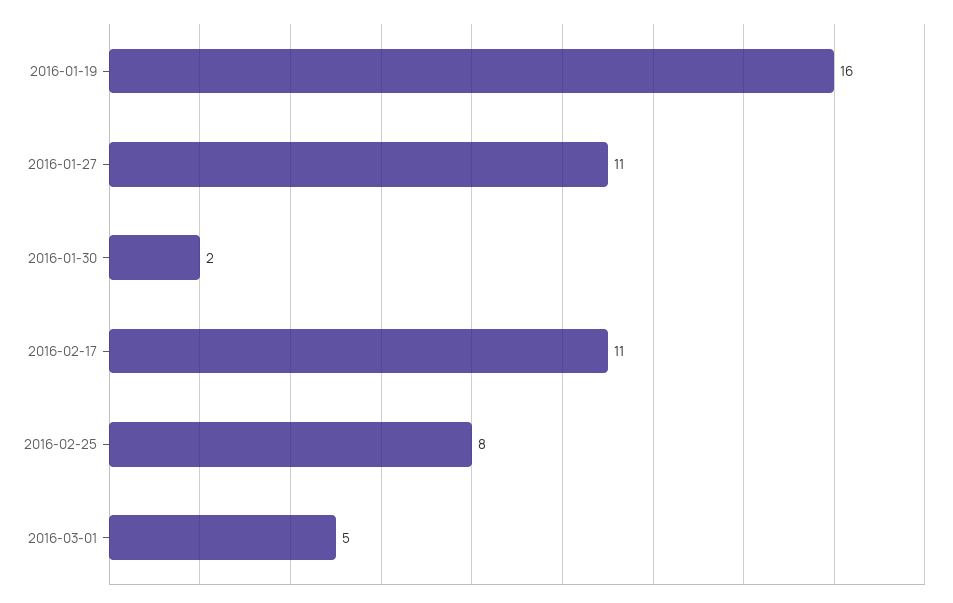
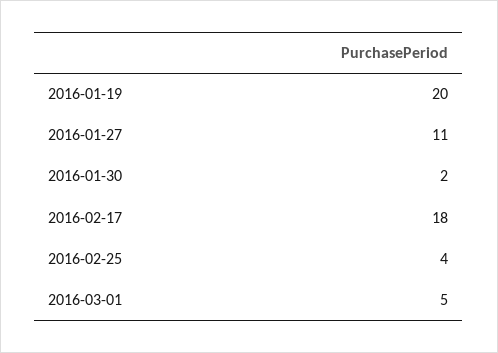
  {
-   "2016-01-19": 16,
+   "2016-01-19": 20,
    "2016-01-27": 11,
    "2016-01-30": 2,
-   "2016-02-17": 11,
+   "2016-02-17": 18,
-   "2016-02-25": 8,
+   "2016-02-25": 4,
    "2016-03-01": 5
  }

